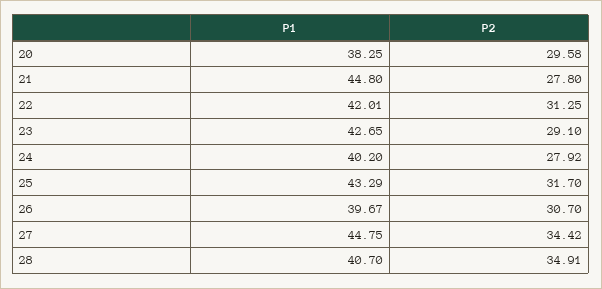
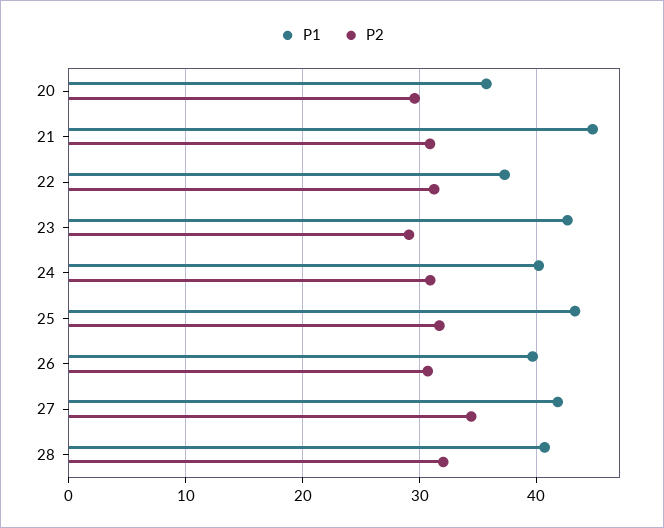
  {
    "P1": {
-     "20": 38.25,
+     "20": 36,
      "21": 44.8,
-     "22": 42.01,
+     "22": 37,
      "23": 42.65,
      "24": 40.2,
      "25": 43.29,
      "26": 39.67,
-     "27": 44.75,
+     "27": 42,
      "28": 40.7
    },
    "P2": {
      "20": 29.58,
-     "21": 27.8,
+     "21": 31,
      "22": 31.25,
      "23": 29.1,
-     "24": 27.92,
+     "24": 31,
      "25": 31.7,
      "26": 30.7,
      "27": 34.42,
-     "28": 34.91
+     "28": 32
    }
  }

